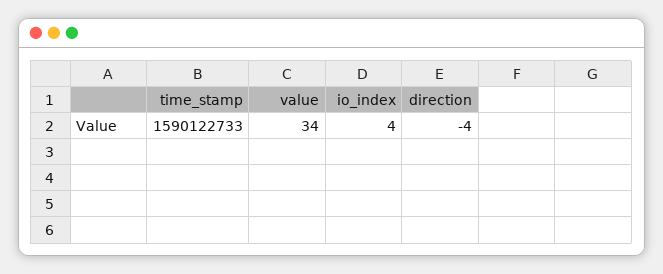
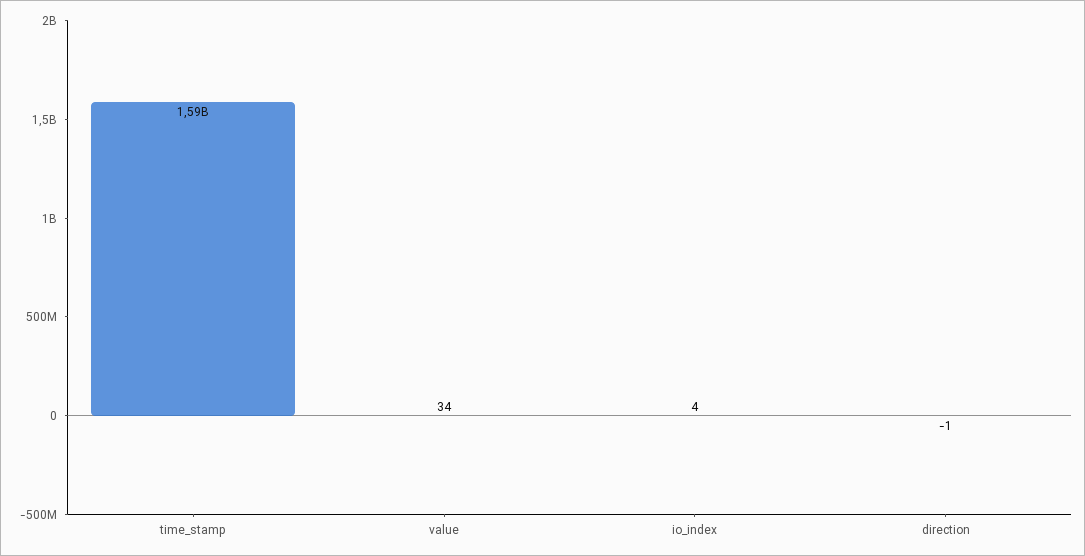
  {
    "time_stamp": 1590122733,
    "value": 34,
    "io_index": 4,
-   "direction": -4
+   "direction": -1
  }

